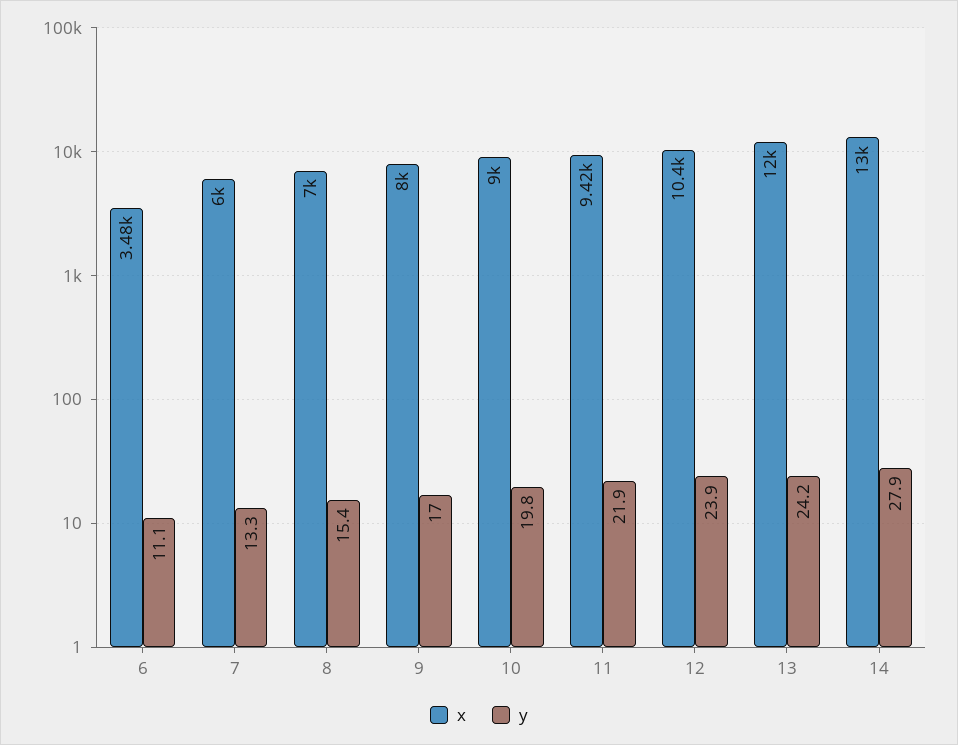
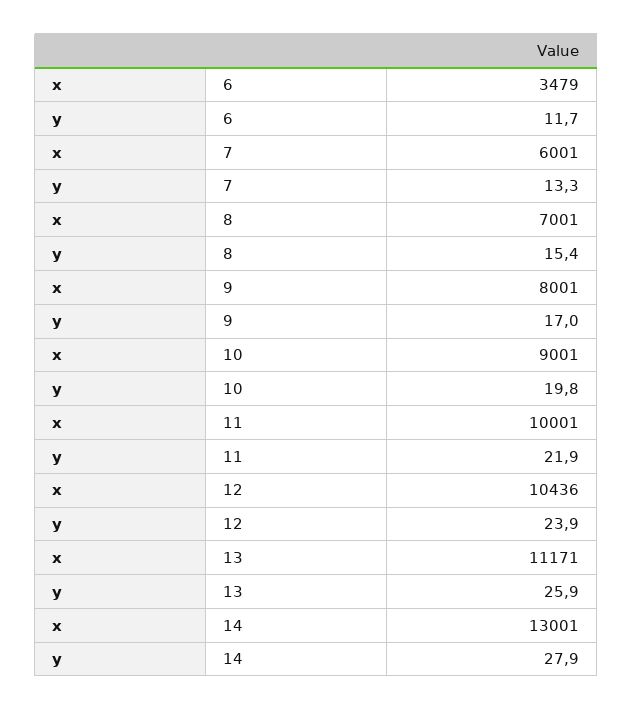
  {
    "x": {
      "6": 3479,
      "7": 6001,
      "8": 7001,
      "9": 8001,
      "10": 9001,
-     "11": 9420,
+     "11": 10001,
      "12": 10436,
-     "13": 12000,
+     "13": 11171,
      "14": 13001
    },
    "y": {
-     "6": 11.1,
+     "6": 11.7,
      "7": 13.3,
      "8": 15.4,
      "9": 17,
      "10": 19.8,
      "11": 21.9,
      "12": 23.9,
-     "13": 24.2,
+     "13": 25.9,
      "14": 27.9
    }
  }

